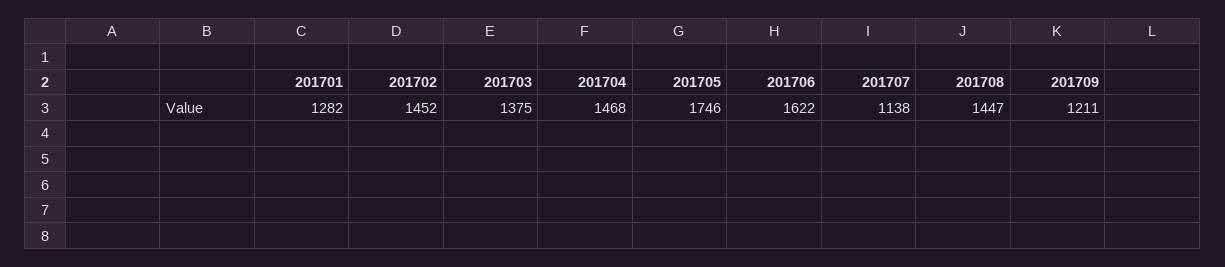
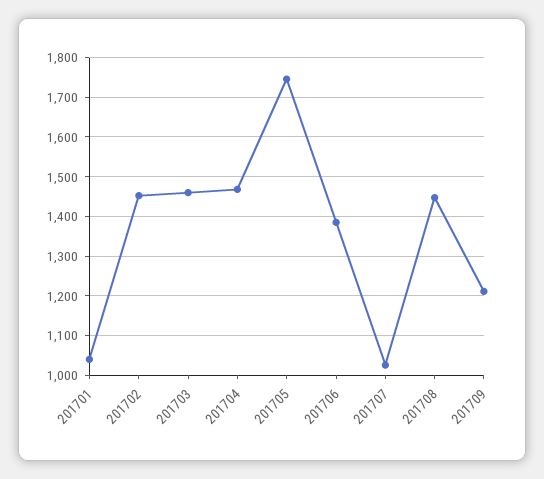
  {
-   "201701": 1282,
+   "201701": 1040,
    "201702": 1452,
-   "201703": 1375,
+   "201703": 1460,
    "201704": 1468,
    "201705": 1746,
-   "201706": 1622,
+   "201706": 1380,
-   "201707": 1138,
+   "201707": 1020,
    "201708": 1447,
    "201709": 1211
  }

